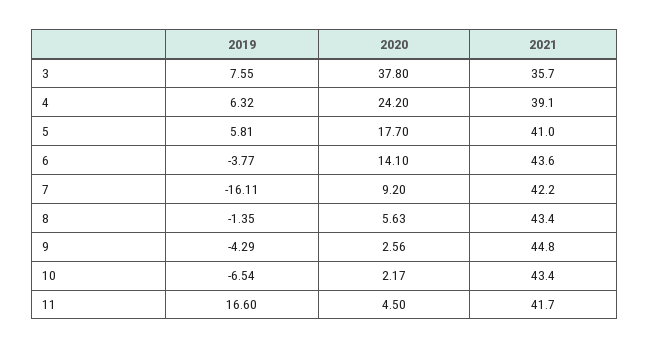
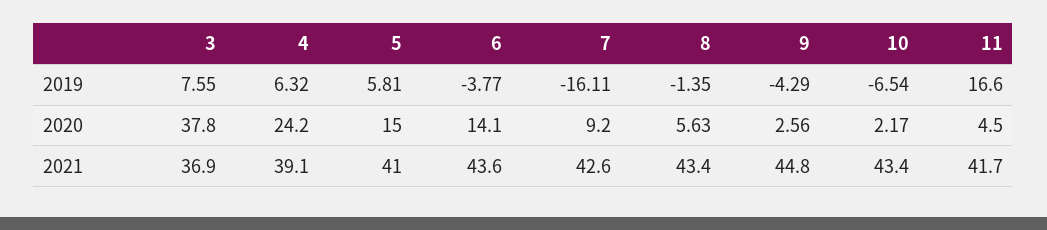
  {
    "2019": {
      "3": 7.55,
      "4": 6.32,
      "5": 5.81,
      "6": -3.77,
      "7": -16.11,
      "8": -1.35,
      "9": -4.29,
      "10": -6.54,
      "11": 16.6
    },
    "2020": {
      "3": 37.8,
      "4": 24.2,
-     "5": 17.7,
+     "5": 15,
      "6": 14.1,
      "7": 9.2,
      "8": 5.63,
      "9": 2.56,
      "10": 2.17,
      "11": 4.5
    },
    "2021": {
-     "3": 35.7,
+     "3": 36.9,
      "4": 39.1,
      "5": 41,
      "6": 43.6,
-     "7": 42.2,
+     "7": 42.6,
      "8": 43.4,
      "9": 44.8,
      "10": 43.4,
      "11": 41.7
    }
  }

